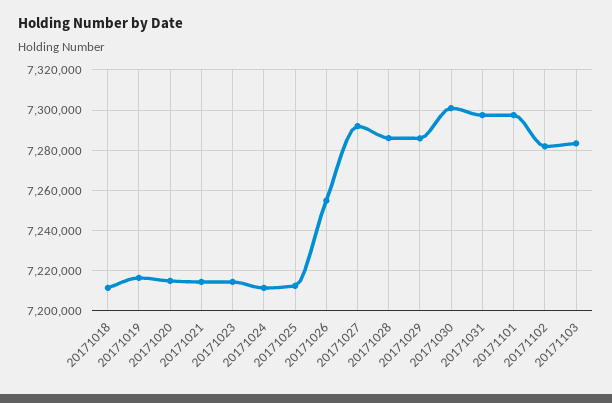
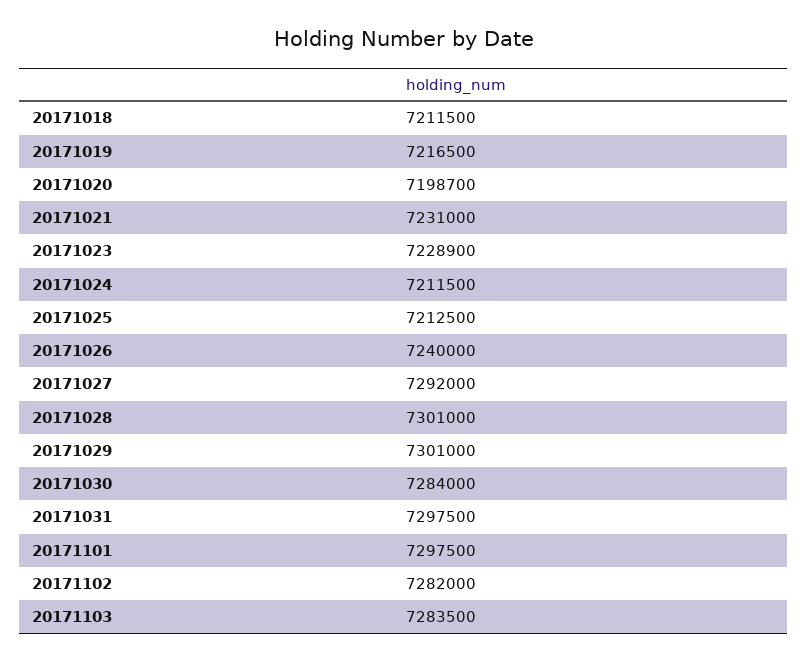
  {
    "20171018": 7211500,
    "20171019": 7216500,
-   "20171020": 7215000,
+   "20171020": 7198700,
-   "20171021": 7215000,
+   "20171021": 7231000,
-   "20171023": 7215000,
+   "20171023": 7228900,
    "20171024": 7211500,
    "20171025": 7212500,
-   "20171026": 7255000,
+   "20171026": 7240000,
    "20171027": 7292000,
-   "20171028": 7285000,
+   "20171028": 7301000,
-   "20171029": 7285000,
+   "20171029": 7301000,
-   "20171030": 7300000,
+   "20171030": 7284000,
    "20171031": 7297500,
    "20171101": 7297500,
    "20171102": 7282000,
    "20171103": 7283500
  }

